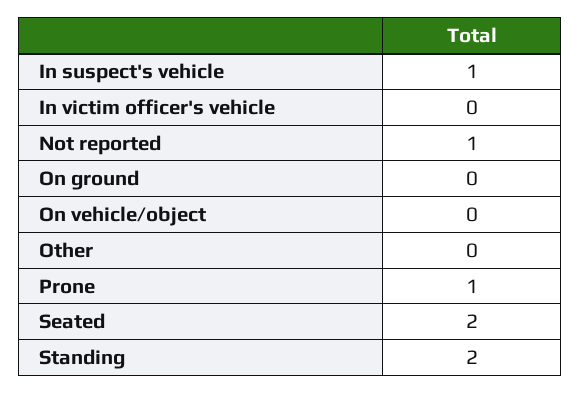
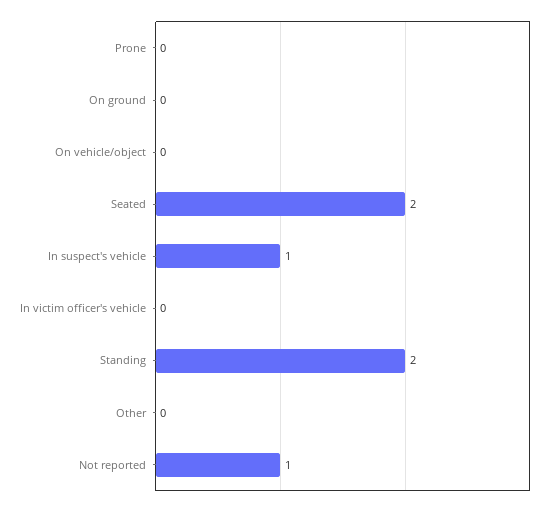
  {
    "In suspect's vehicle": 1,
    "In victim officer's vehicle": 0,
    "Not reported": 1,
    "On ground": 0,
    "On vehicle/object": 0,
    "Other": 0,
-   "Prone": 1,
+   "Prone": 0,
    "Seated": 2,
    "Standing": 2
  }

